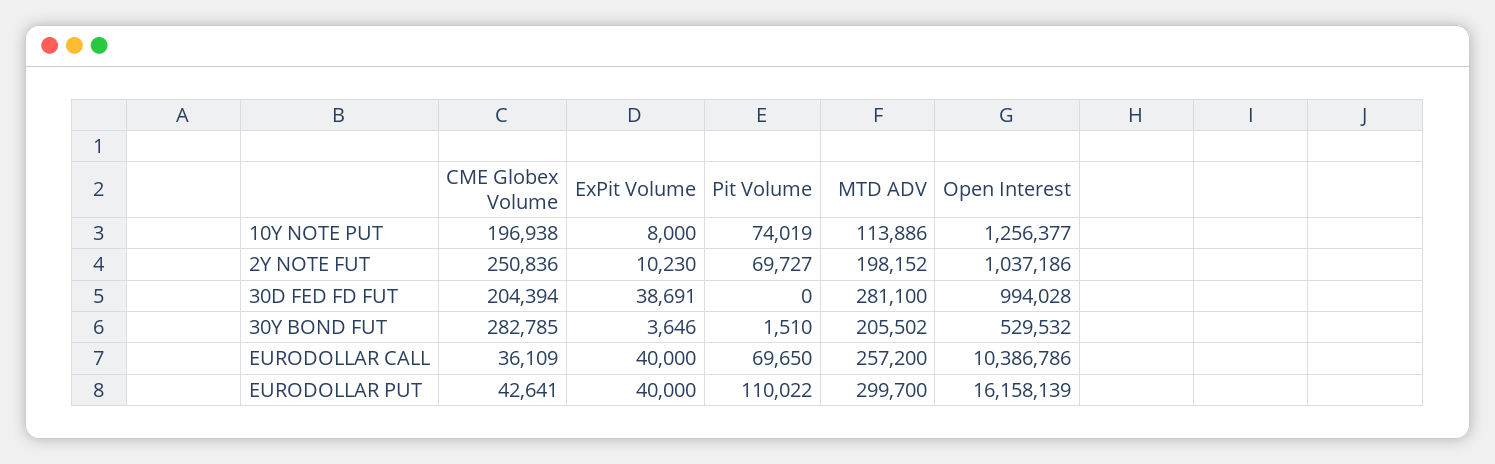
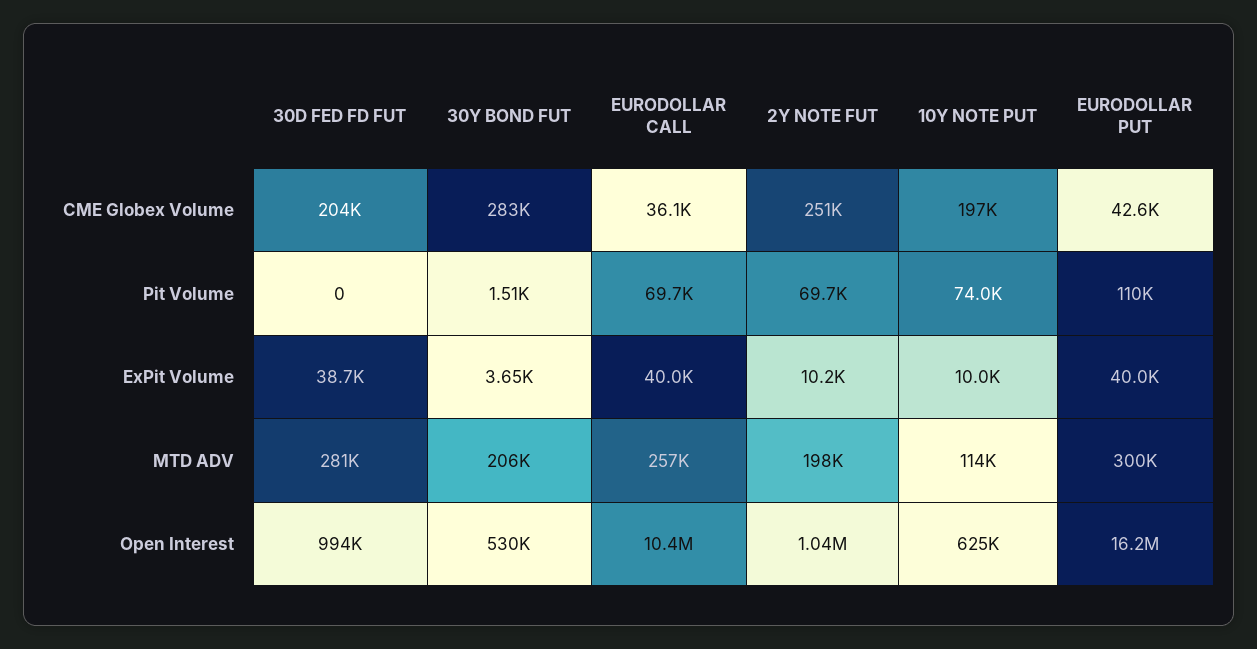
  {
    "CME Globex Volume": {
      "10Y NOTE PUT": 196938,
      "2Y NOTE FUT": 250836,
      "30D FED FD FUT": 204394,
      "30Y BOND FUT": 282785,
      "EURODOLLAR CALL": 36109,
      "EURODOLLAR PUT": 42641
    },
    "ExPit Volume": {
-     "10Y NOTE PUT": 8000,
+     "10Y NOTE PUT": 10000,
      "2Y NOTE FUT": 10230,
      "30D FED FD FUT": 38691,
      "30Y BOND FUT": 3646,
      "EURODOLLAR CALL": 40000,
      "EURODOLLAR PUT": 40000
    },
    "Pit Volume": {
      "10Y NOTE PUT": 74019,
      "2Y NOTE FUT": 69727,
      "30D FED FD FUT": 0,
      "30Y BOND FUT": 1510,
      "EURODOLLAR CALL": 69650,
      "EURODOLLAR PUT": 110022
    },
    "MTD ADV": {
      "10Y NOTE PUT": 113886,
      "2Y NOTE FUT": 198152,
      "30D FED FD FUT": 281100,
      "30Y BOND FUT": 205502,
      "EURODOLLAR CALL": 257200,
      "EURODOLLAR PUT": 299700
    },
    "Open Interest": {
-     "10Y NOTE PUT": 1256377,
+     "10Y NOTE PUT": 625000,
      "2Y NOTE FUT": 1037186,
      "30D FED FD FUT": 994028,
      "30Y BOND FUT": 529532,
      "EURODOLLAR CALL": 10386786,
      "EURODOLLAR PUT": 16158139
    }
  }

